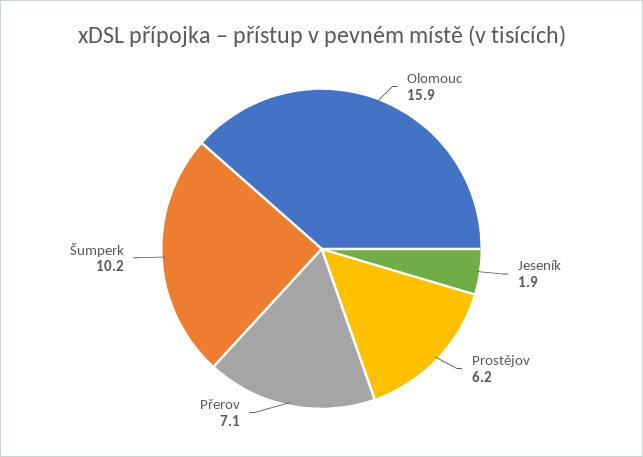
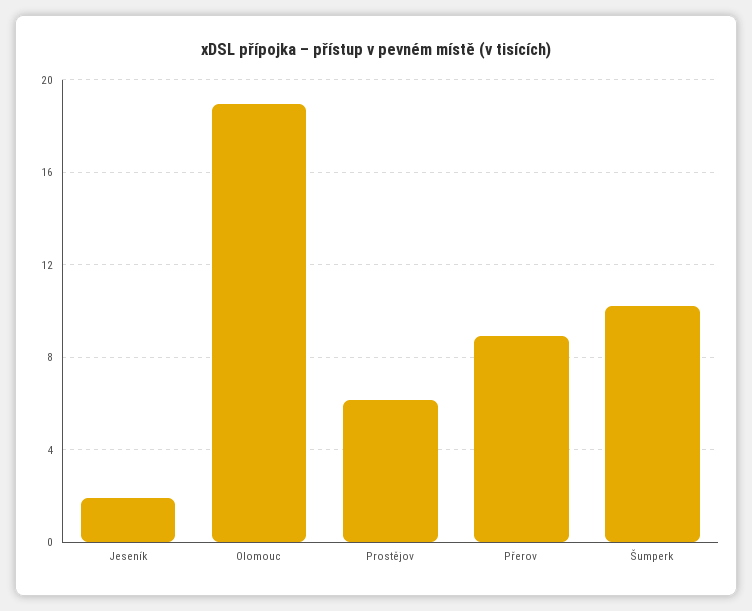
  {
-   "Olomouc": 15.9,
+   "Olomouc": 19,
    "Jeseník": 1.9,
    "Prostějov": 6.2,
-   "Přerov": 7.1,
+   "Přerov": 9,
    "Šumperk": 10.2
  }

